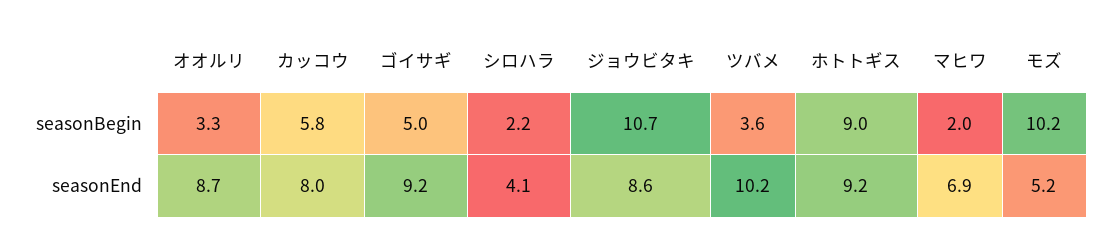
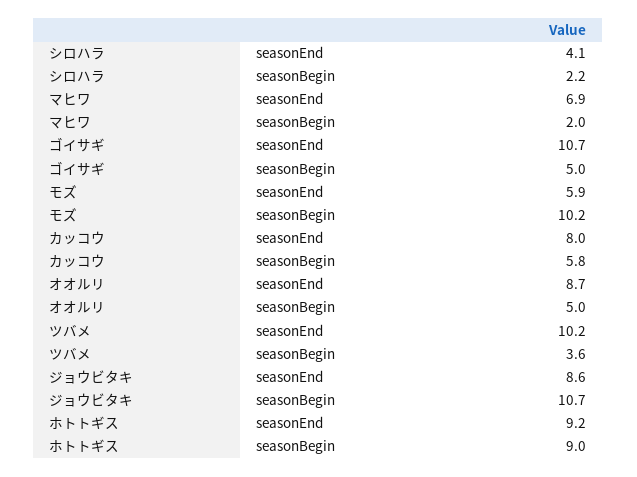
  {
    "オオルリ": {
-     "seasonBegin": 3.3,
+     "seasonBegin": 5,
      "seasonEnd": 8.7
    },
    "カッコウ": {
      "seasonBegin": 5.8,
      "seasonEnd": 8
    },
    "ゴイサギ": {
      "seasonBegin": 5,
-     "seasonEnd": 9.2
+     "seasonEnd": 10.7
    },
    "シロハラ": {
      "seasonBegin": 2.2,
      "seasonEnd": 4.1
    },
    "ジョウビタキ": {
      "seasonBegin": 10.7,
      "seasonEnd": 8.6
    },
    "ツバメ": {
      "seasonBegin": 3.6,
      "seasonEnd": 10.2
    },
    "ホトトギス": {
      "seasonBegin": 9,
      "seasonEnd": 9.2
    },
    "マヒワ": {
      "seasonBegin": 2,
      "seasonEnd": 6.9
    },
    "モズ": {
      "seasonBegin": 10.2,
-     "seasonEnd": 5.2
+     "seasonEnd": 5.9
    }
  }

